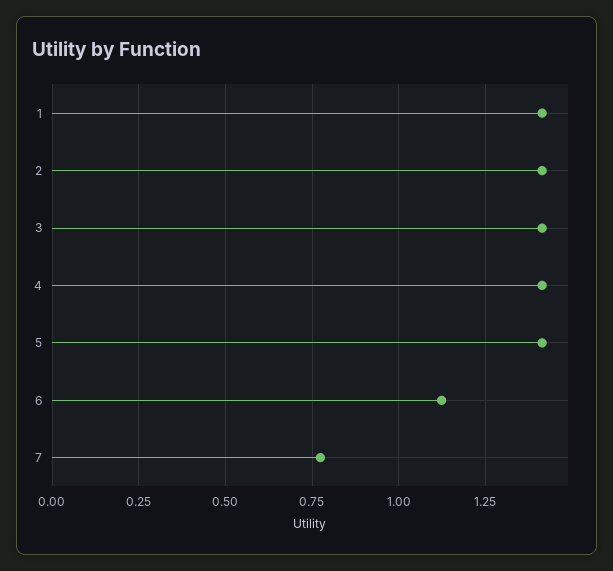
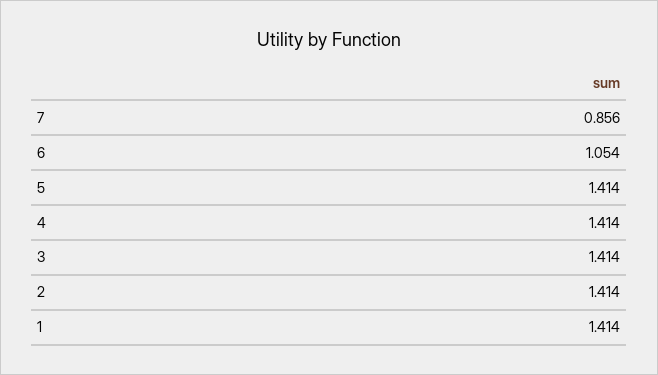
  {
    "1": 1.414,
    "2": 1.414,
    "3": 1.414,
    "4": 1.414,
    "5": 1.414,
-   "6": 1.125,
+   "6": 1.054,
-   "7": 0.775
+   "7": 0.856
  }

